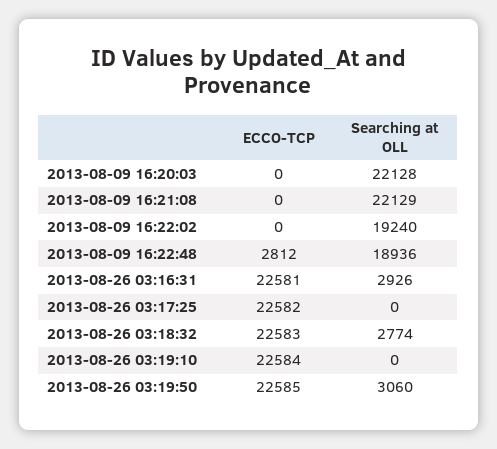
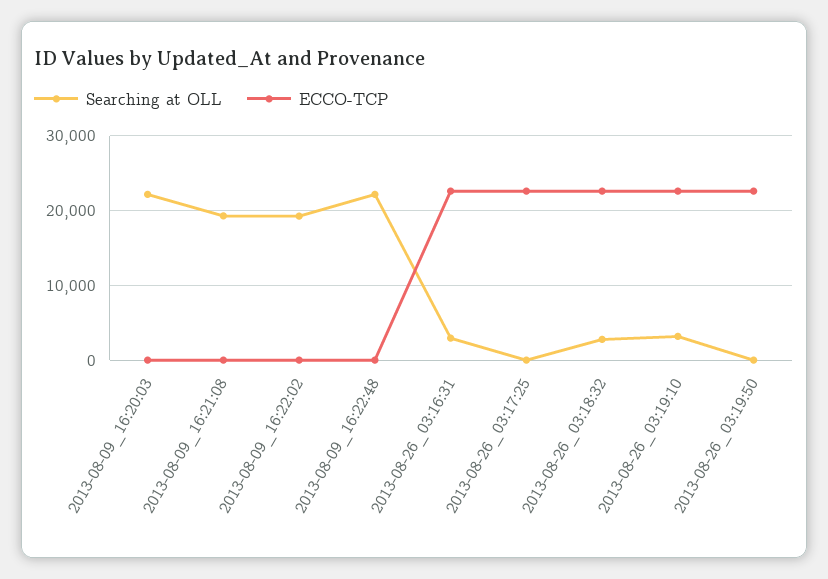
  {
    "ECCO-TCP": {
      "2013-08-09 16:20:03": 0,
      "2013-08-09 16:21:08": 0,
      "2013-08-09 16:22:02": 0,
-     "2013-08-09 16:22:48": 2812,
+     "2013-08-09 16:22:48": 0,
      "2013-08-26 03:16:31": 22581,
      "2013-08-26 03:17:25": 22582,
      "2013-08-26 03:18:32": 22583,
      "2013-08-26 03:19:10": 22584,
      "2013-08-26 03:19:50": 22585
    },
    "Searching at OLL": {
      "2013-08-09 16:20:03": 22128,
-     "2013-08-09 16:21:08": 22129,
+     "2013-08-09 16:21:08": 19000,
      "2013-08-09 16:22:02": 19240,
-     "2013-08-09 16:22:48": 18936,
+     "2013-08-09 16:22:48": 22000,
      "2013-08-26 03:16:31": 2926,
      "2013-08-26 03:17:25": 0,
      "2013-08-26 03:18:32": 2774,
-     "2013-08-26 03:19:10": 0,
+     "2013-08-26 03:19:10": 3000,
-     "2013-08-26 03:19:50": 3060
+     "2013-08-26 03:19:50": 0
    }
  }

